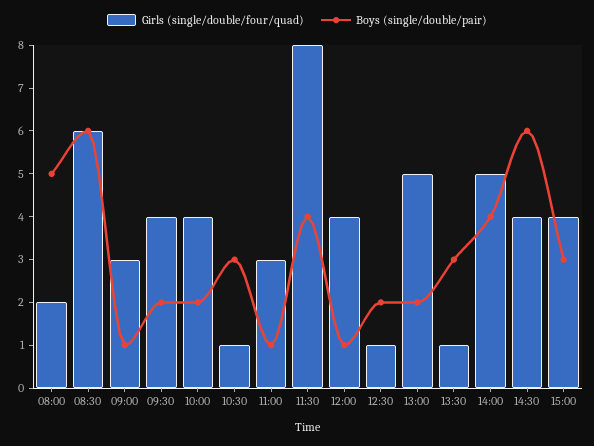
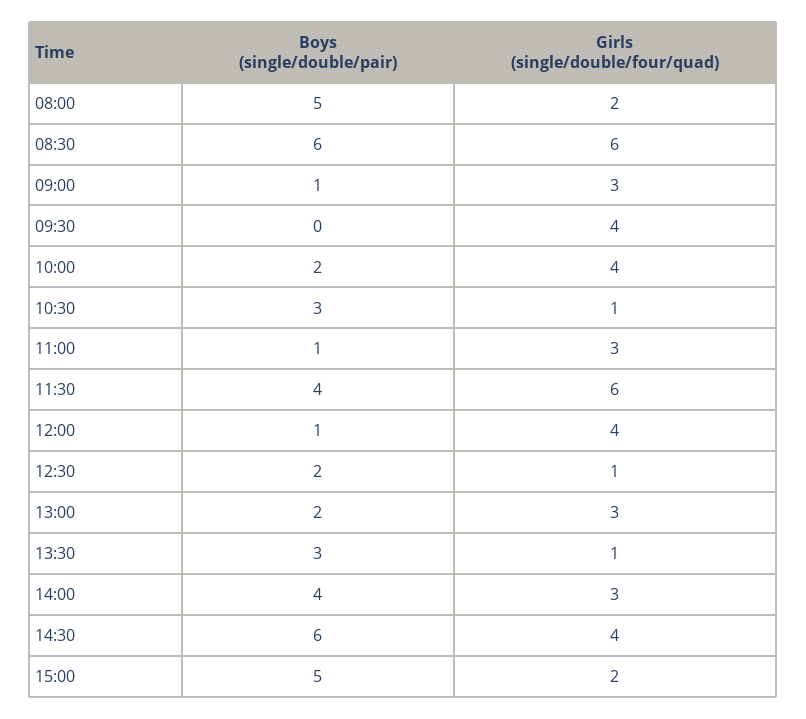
  {
    "Girls (single/double/four/quad)": {
      "08:00": 2,
      "08:30": 6,
      "09:00": 3,
      "09:30": 4,
      "10:00": 4,
      "10:30": 1,
      "11:00": 3,
-     "11:30": 8,
+     "11:30": 6,
      "12:00": 4,
      "12:30": 1,
-     "13:00": 5,
+     "13:00": 3,
      "13:30": 1,
-     "14:00": 5,
+     "14:00": 3,
      "14:30": 4,
-     "15:00": 4
+     "15:00": 2
    },
    "Boys (single/double/pair)": {
      "08:00": 5,
      "08:30": 6,
      "09:00": 1,
-     "09:30": 2,
+     "09:30": 0,
      "10:00": 2,
      "10:30": 3,
      "11:00": 1,
      "11:30": 4,
      "12:00": 1,
      "12:30": 2,
      "13:00": 2,
      "13:30": 3,
      "14:00": 4,
      "14:30": 6,
-     "15:00": 3
+     "15:00": 5
    }
  }

